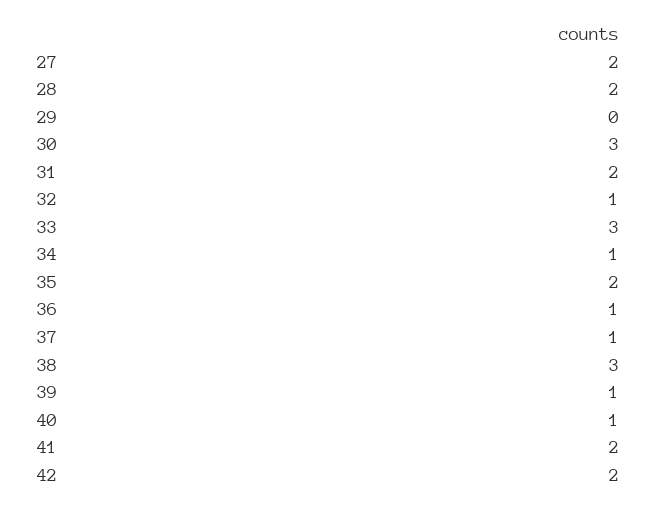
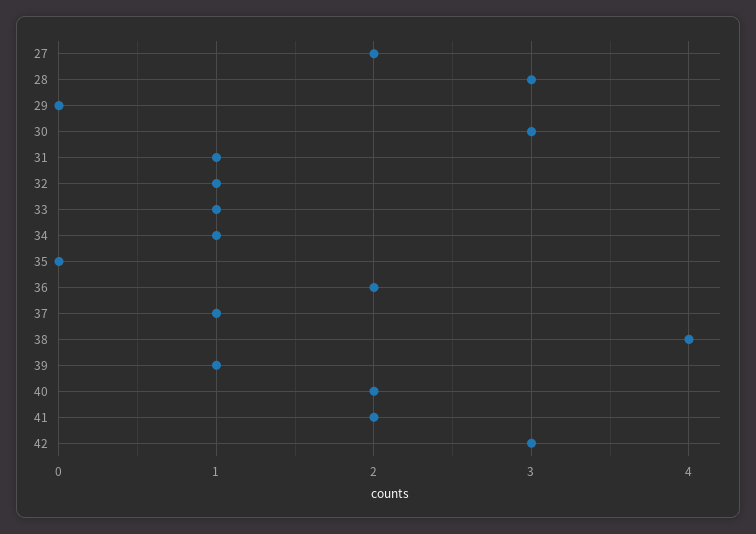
  {
    "27": 2,
-   "28": 2,
+   "28": 3,
    "29": 0,
    "30": 3,
-   "31": 2,
+   "31": 1,
    "32": 1,
-   "33": 3,
+   "33": 1,
    "34": 1,
-   "35": 2,
+   "35": 0,
-   "36": 1,
+   "36": 2,
    "37": 1,
-   "38": 3,
+   "38": 4,
    "39": 1,
-   "40": 1,
+   "40": 2,
    "41": 2,
-   "42": 2
+   "42": 3
  }

